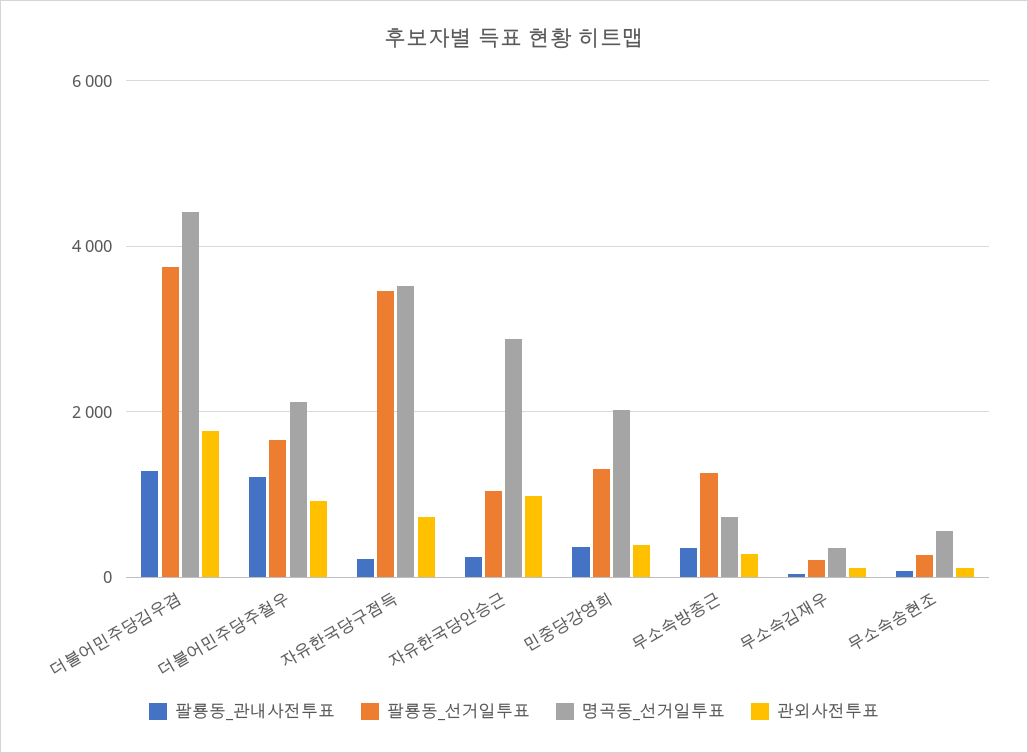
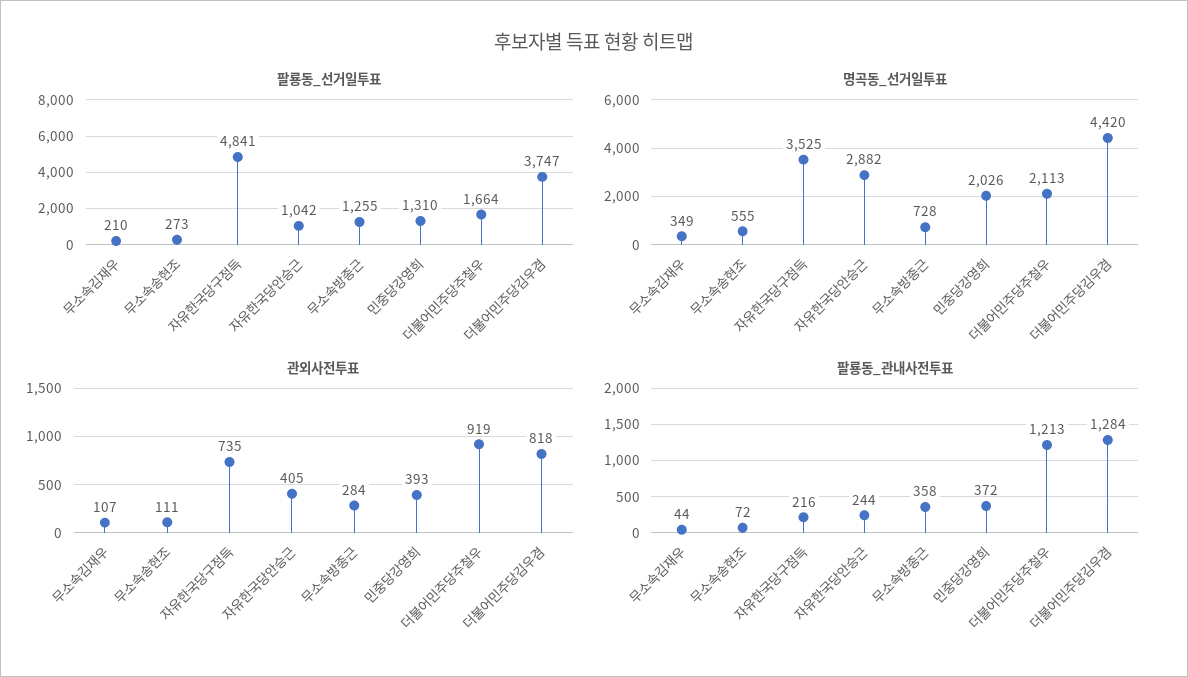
  {
    "팔룡동_관내사전투표": {
      "더불어민주당김우겸": 1284,
      "더불어민주당주철우": 1213,
      "자유한국당구점득": 216,
      "자유한국당안승근": 244,
      "민중당강영희": 372,
      "무소속방종근": 358,
      "무소속김재우": 44,
      "무소속송현조": 72
    },
    "팔룡동_선거일투표": {
      "더불어민주당김우겸": 3747,
      "더불어민주당주철우": 1664,
-     "자유한국당구점득": 3400,
+     "자유한국당구점득": 4841,
      "자유한국당안승근": 1042,
      "민중당강영희": 1310,
      "무소속방종근": 1255,
      "무소속김재우": 210,
      "무소속송현조": 273
    },
    "명곡동_선거일투표": {
      "더불어민주당김우겸": 4420,
      "더불어민주당주철우": 2113,
      "자유한국당구점득": 3525,
      "자유한국당안승근": 2882,
      "민중당강영희": 2026,
      "무소속방종근": 728,
      "무소속김재우": 349,
      "무소속송현조": 555
    },
    "관외사전투표": {
-     "더불어민주당김우겸": 1800,
+     "더불어민주당김우겸": 818,
      "더불어민주당주철우": 919,
      "자유한국당구점득": 735,
-     "자유한국당안승근": 1000,
+     "자유한국당안승근": 405,
      "민중당강영희": 393,
      "무소속방종근": 284,
      "무소속김재우": 107,
      "무소속송현조": 111
    }
  }

